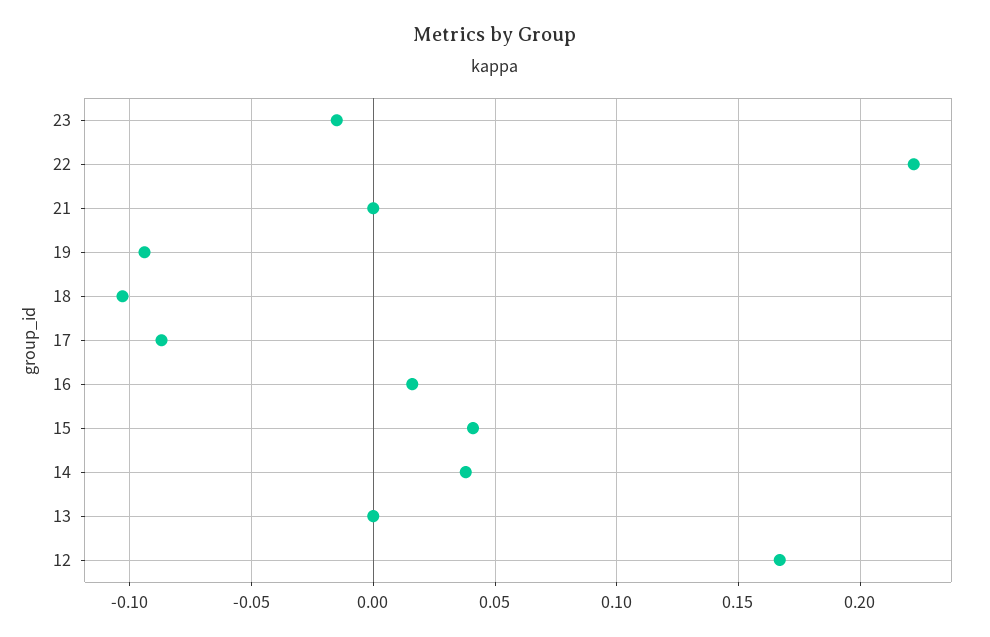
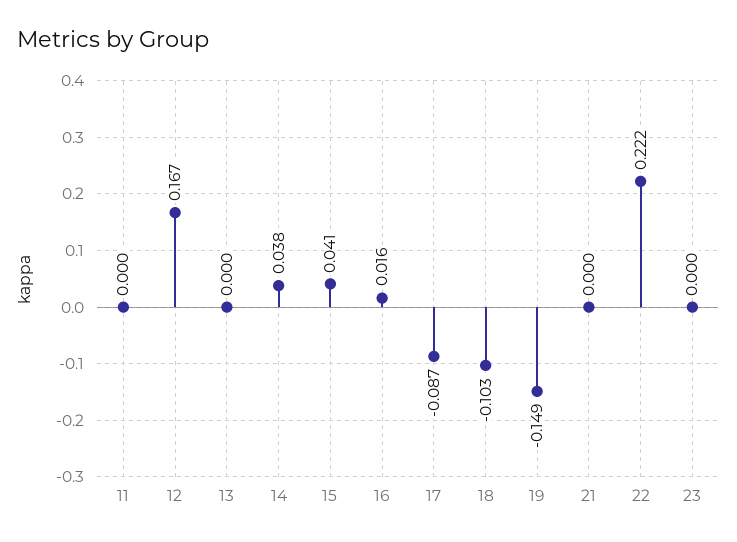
  {
-   "23": -0.015,
+   "23": 0,
    "22": 0.222,
    "21": 0,
-   "19": -0.095,
+   "19": -0.149,
    "18": -0.103,
    "17": -0.087,
    "16": 0.016,
    "15": 0.041,
    "14": 0.038,
    "13": 0,
-   "12": 0.167
+   "12": 0.167,
+   "11": 0
  }

